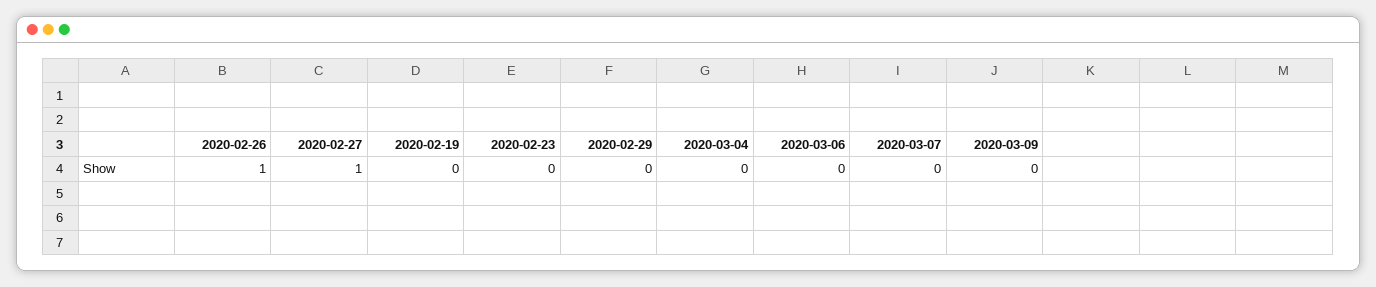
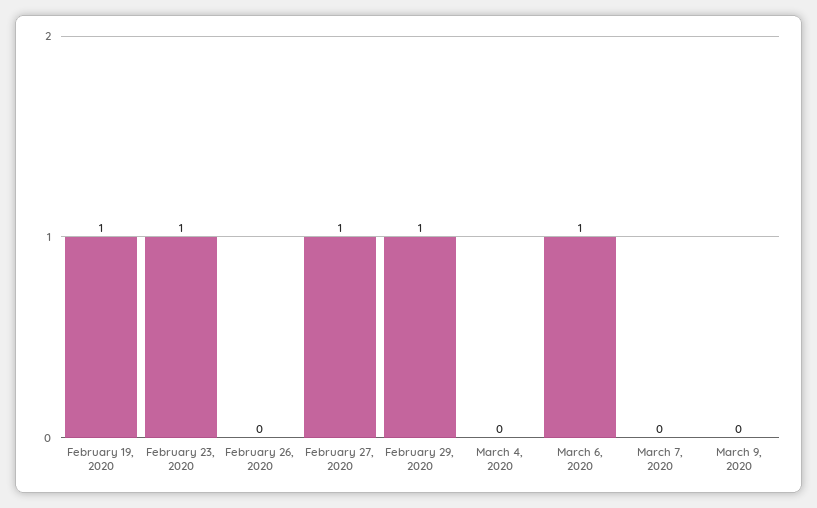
  {
-   "2020-02-26": 1,
+   "2020-02-26": 0,
    "2020-02-27": 1,
-   "2020-02-19": 0,
+   "2020-02-19": 1,
-   "2020-02-23": 0,
+   "2020-02-23": 1,
-   "2020-02-29": 0,
+   "2020-02-29": 1,
    "2020-03-04": 0,
-   "2020-03-06": 0,
+   "2020-03-06": 1,
    "2020-03-07": 0,
    "2020-03-09": 0
  }

